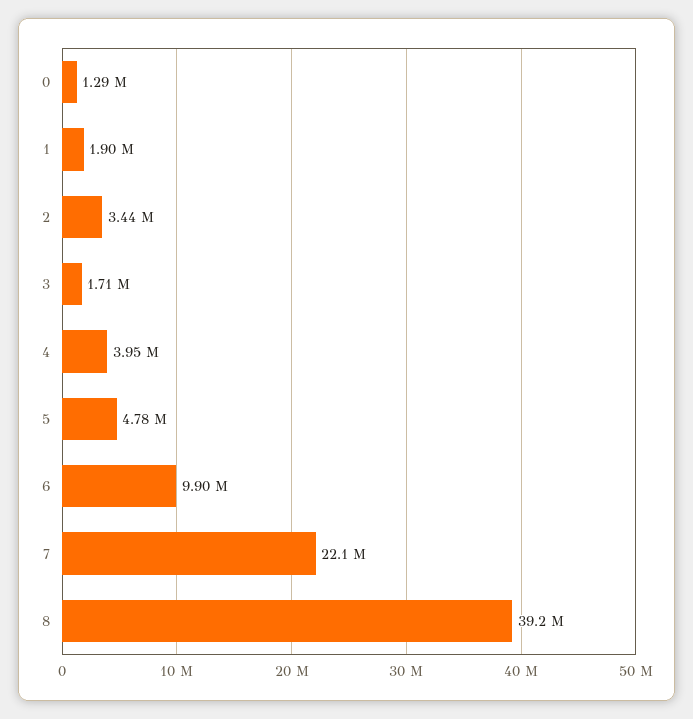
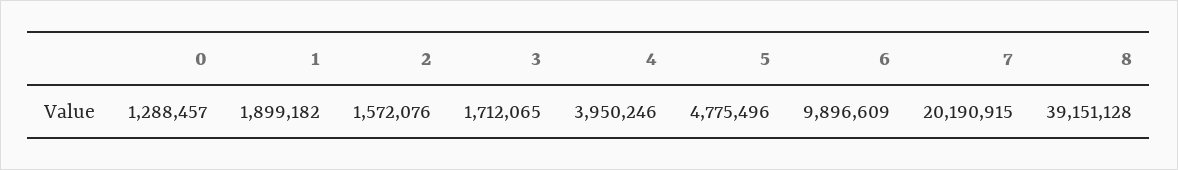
  {
    "0": 1288457,
    "1": 1899182,
-   "2": 3440000,
+   "2": 1572076,
    "3": 1712065,
    "4": 3950246,
    "5": 4775496,
    "6": 9896609,
-   "7": 22100000,
+   "7": 20190915,
    "8": 39151128
  }

